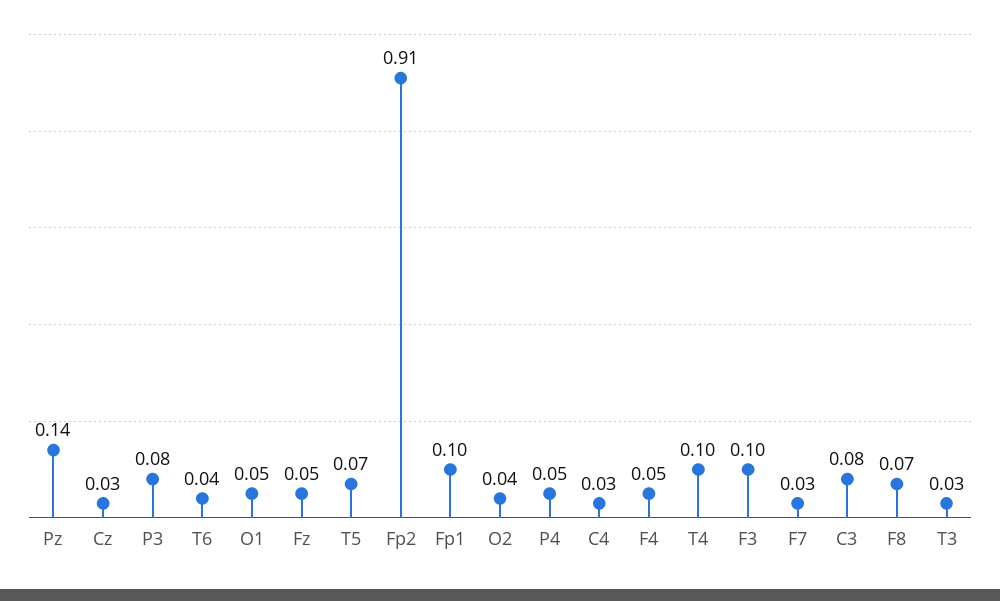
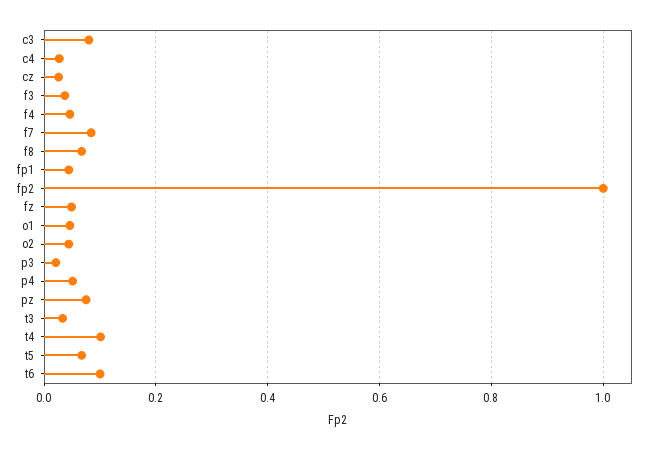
  {
-   "Pz": 0.14,
+   "Pz": 0.08,
    "Cz": 0.03,
-   "P3": 0.08,
+   "P3": 0.02,
-   "T6": 0.04,
+   "T6": 0.1,
    "O1": 0.05,
    "Fz": 0.05,
    "T5": 0.07,
-   "Fp2": 0.91,
+   "Fp2": 1,
-   "Fp1": 0.1,
+   "Fp1": 0.04,
    "O2": 0.04,
    "P4": 0.05,
    "C4": 0.03,
    "F4": 0.05,
    "T4": 0.1,
-   "F3": 0.1,
+   "F3": 0.04,
-   "F7": 0.03,
+   "F7": 0.08,
    "C3": 0.08,
    "F8": 0.07,
    "T3": 0.03
  }

